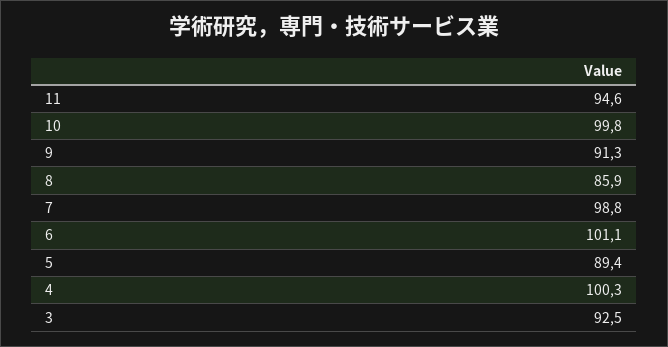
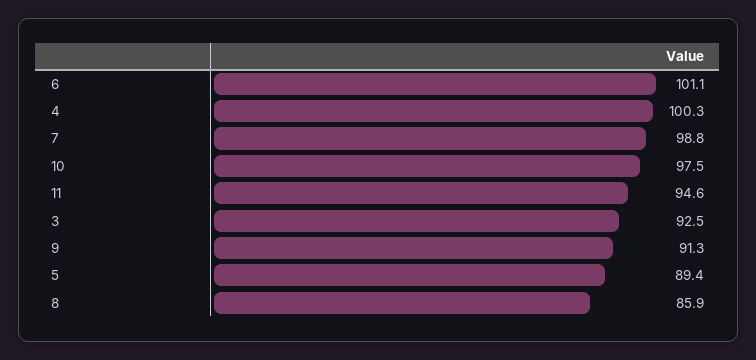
  {
    "11": 94.6,
-   "10": 99.8,
+   "10": 97.5,
    "9": 91.3,
    "8": 85.9,
    "7": 98.8,
    "6": 101.1,
    "5": 89.4,
    "4": 100.3,
    "3": 92.5
  }

